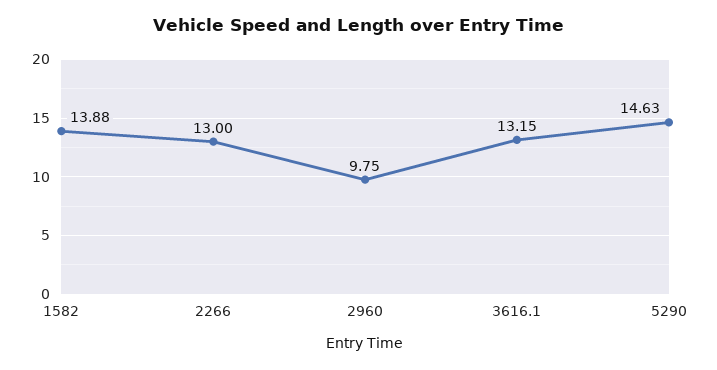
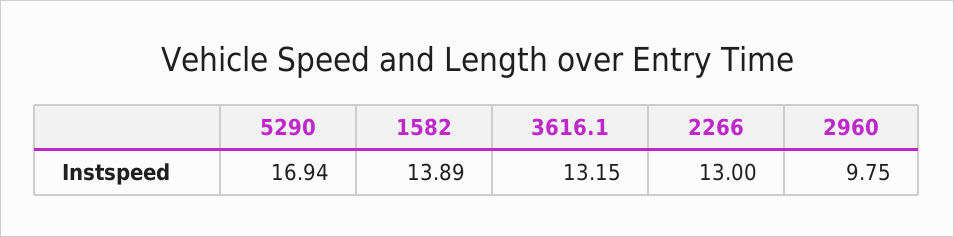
  {
-   "1582": 13.88,
+   "1582": 13.89,
    "2266": 13,
    "2960": 9.75,
    "3616.1": 13.15,
-   "5290": 14.63
+   "5290": 16.94
  }

